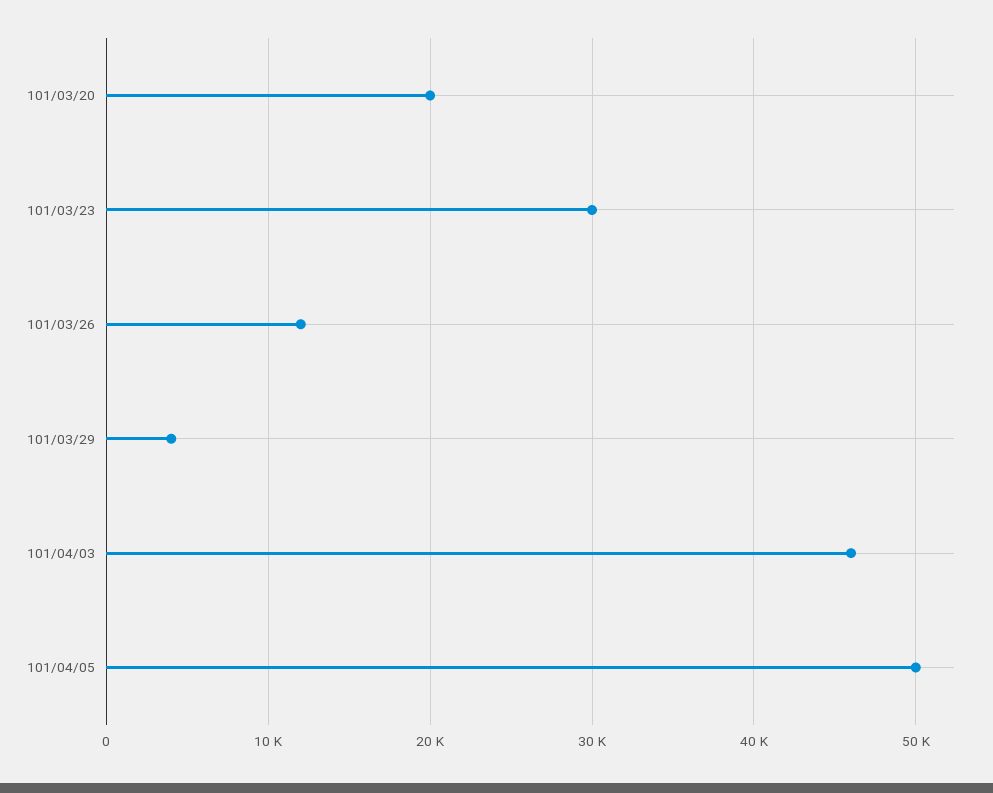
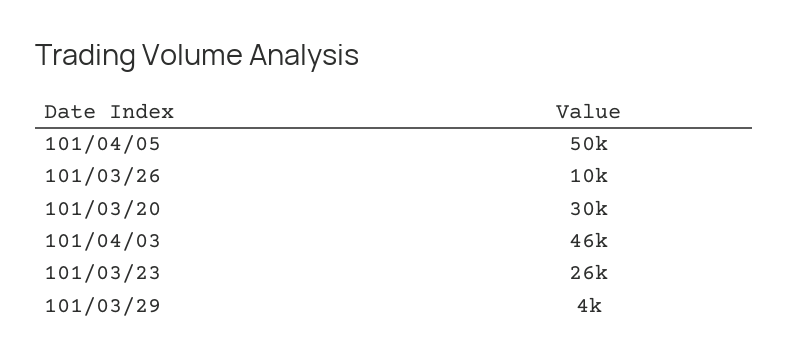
  {
-   "101/03/20": 20000,
+   "101/03/20": 30000,
-   "101/03/23": 30000,
+   "101/03/23": 26000,
-   "101/03/26": 12000,
+   "101/03/26": 10000,
    "101/03/29": 4000,
    "101/04/03": 46000,
    "101/04/05": 50000
  }

